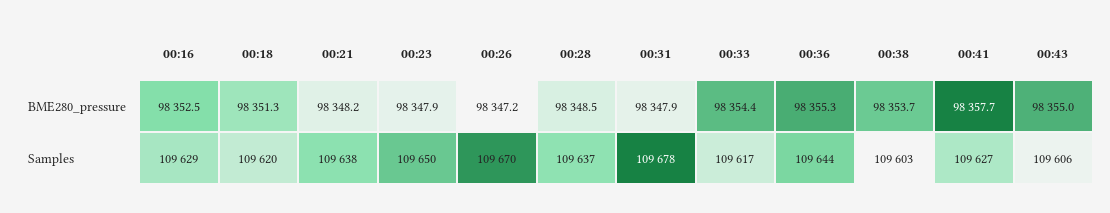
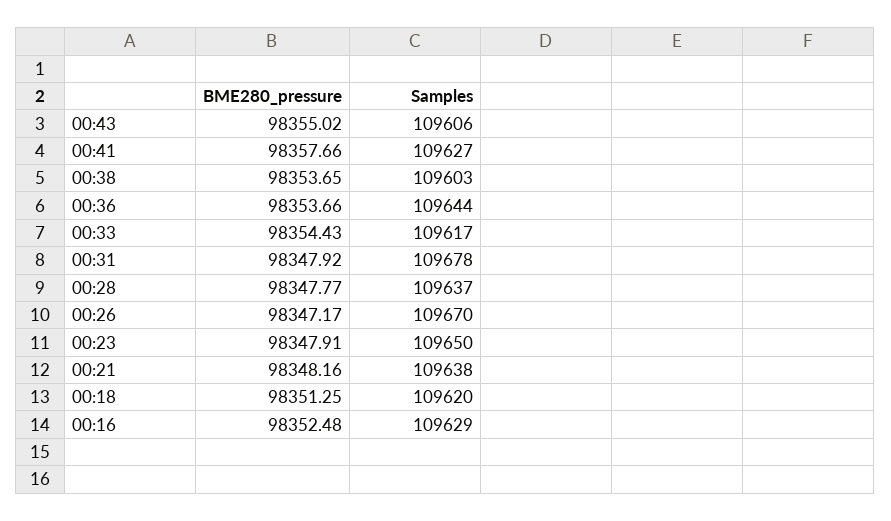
  {
    "00:16": {
      "BME280_pressure": 98352.48,
      "Samples": 109629
    },
    "00:18": {
      "BME280_pressure": 98351.25,
      "Samples": 109620
    },
    "00:21": {
      "BME280_pressure": 98348.16,
      "Samples": 109638
    },
    "00:23": {
      "BME280_pressure": 98347.91,
      "Samples": 109650
    },
    "00:26": {
      "BME280_pressure": 98347.17,
      "Samples": 109670
    },
    "00:28": {
-     "BME280_pressure": 98348.5,
+     "BME280_pressure": 98347.77,
      "Samples": 109637
    },
    "00:31": {
      "BME280_pressure": 98347.92,
      "Samples": 109678
    },
    "00:33": {
      "BME280_pressure": 98354.43,
      "Samples": 109617
    },
    "00:36": {
-     "BME280_pressure": 98355.3,
+     "BME280_pressure": 98353.66,
      "Samples": 109644
    },
    "00:38": {
      "BME280_pressure": 98353.65,
      "Samples": 109603
    },
    "00:41": {
      "BME280_pressure": 98357.66,
      "Samples": 109627
    },
    "00:43": {
      "BME280_pressure": 98355.02,
      "Samples": 109606
    }
  }

